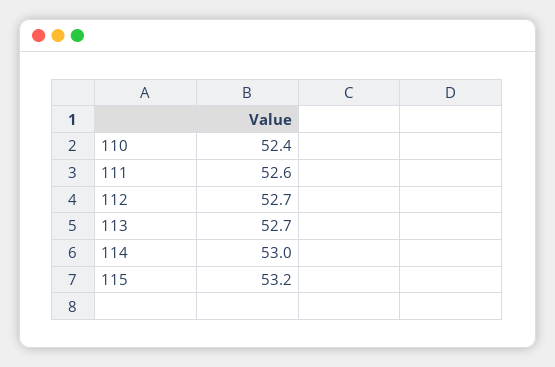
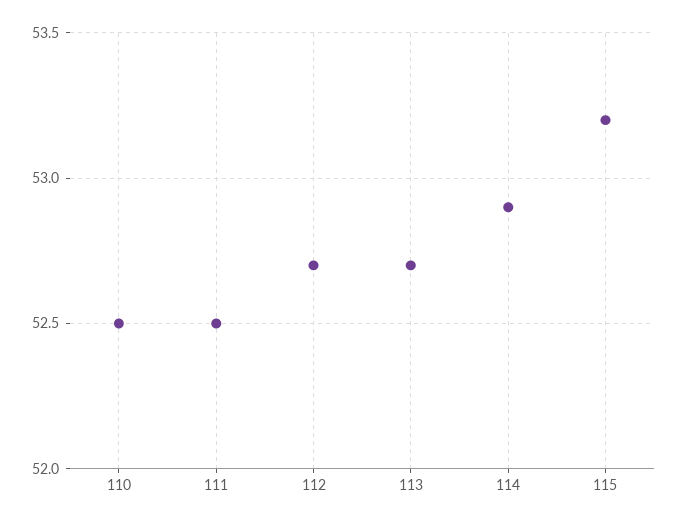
  {
-   "110": 52.4,
+   "110": 52.5,
-   "111": 52.6,
+   "111": 52.5,
    "112": 52.7,
    "113": 52.7,
-   "114": 53,
+   "114": 52.9,
    "115": 53.2
  }

